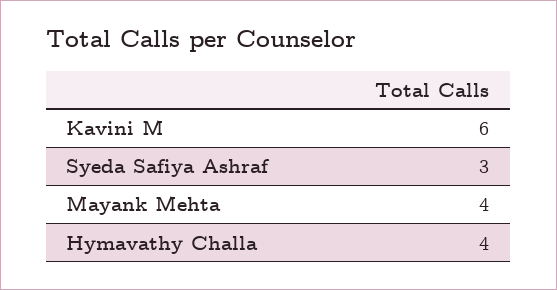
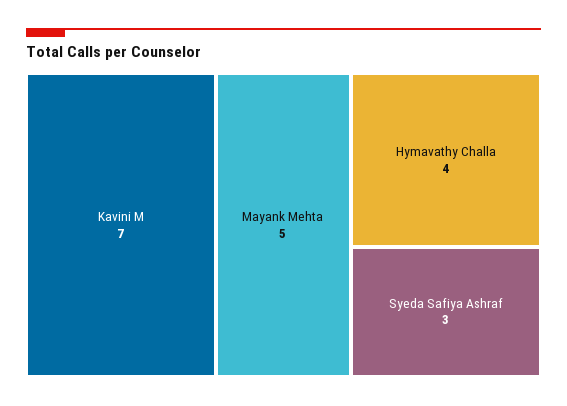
  {
-   "Kavini M": 6,
+   "Kavini M": 7,
    "Syeda Safiya Ashraf": 3,
-   "Mayank Mehta": 4,
+   "Mayank Mehta": 5,
    "Hymavathy Challa": 4
  }

